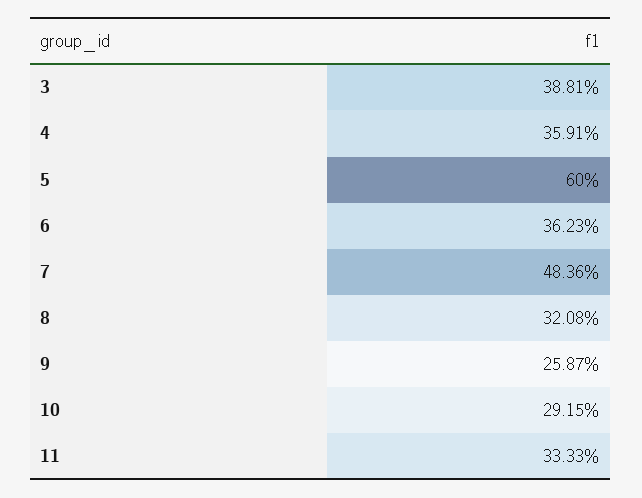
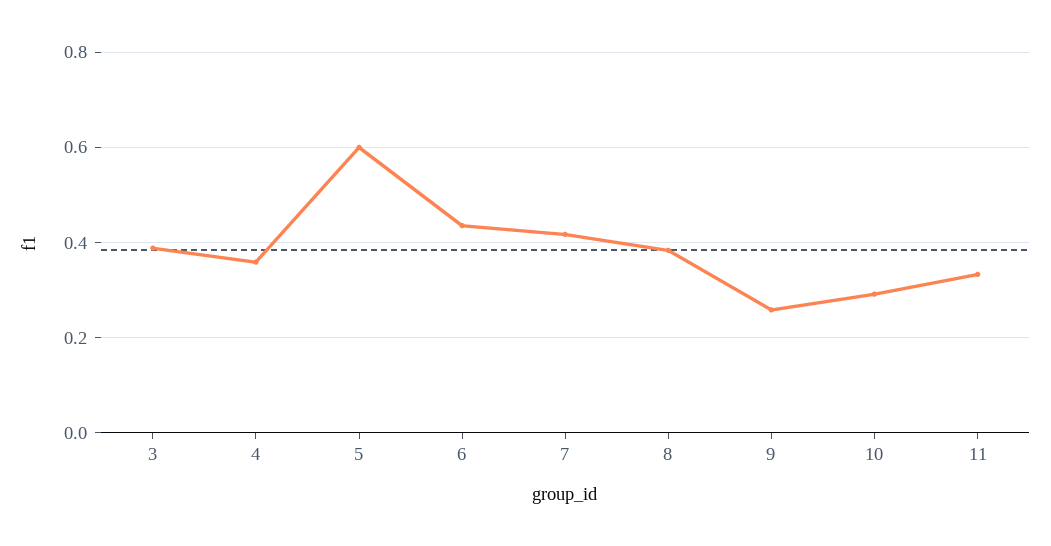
  {
    "3": 0.3881,
    "4": 0.3591,
    "5": 0.6,
-   "6": 0.3623,
+   "6": 0.44,
-   "7": 0.4836,
+   "7": 0.42,
-   "8": 0.3208,
+   "8": 0.38,
    "9": 0.2587,
    "10": 0.2915,
    "11": 0.3333
  }

